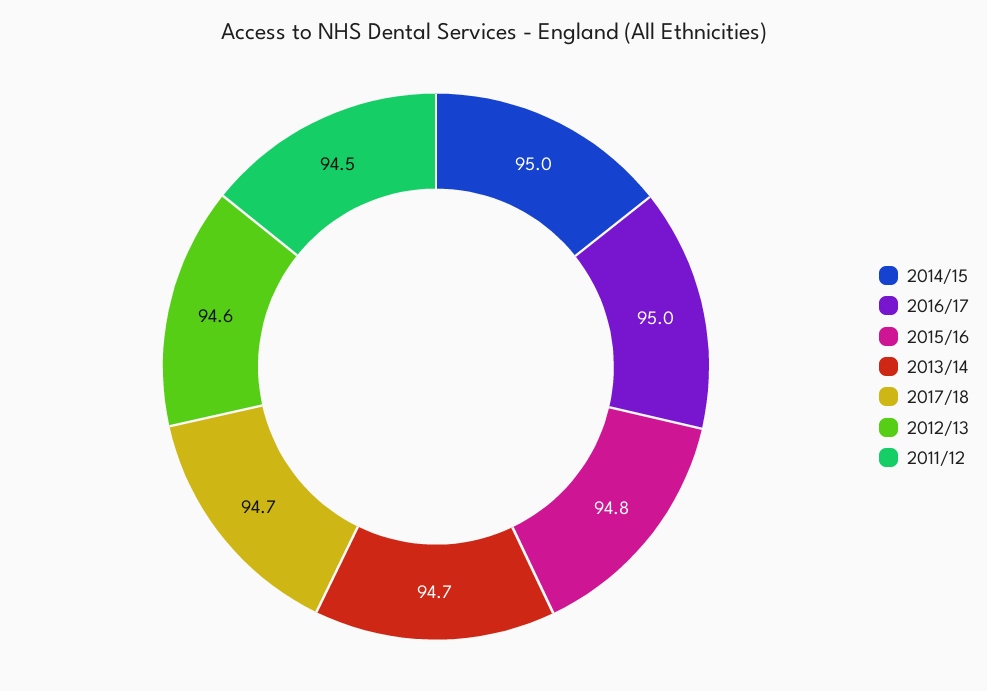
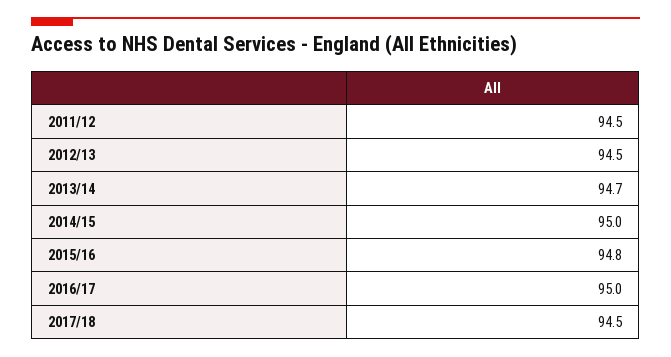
  {
    "2014/15": 95,
    "2016/17": 95,
    "2015/16": 94.8,
    "2013/14": 94.7,
-   "2017/18": 94.7,
+   "2017/18": 94.5,
-   "2012/13": 94.6,
+   "2012/13": 94.5,
    "2011/12": 94.5
  }

